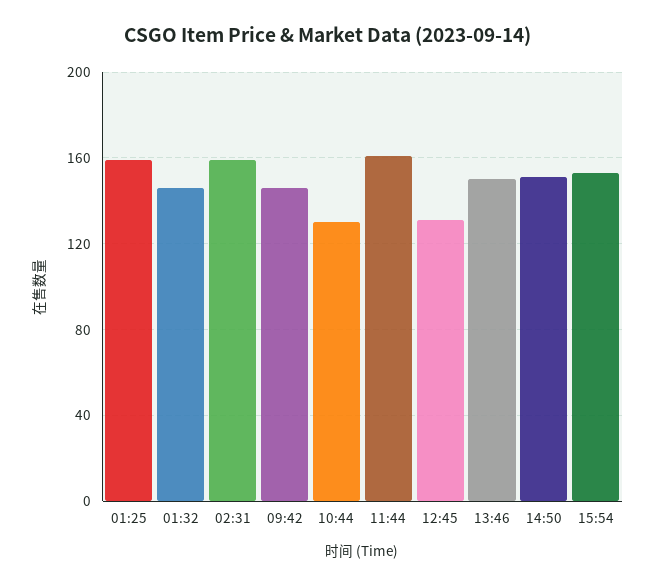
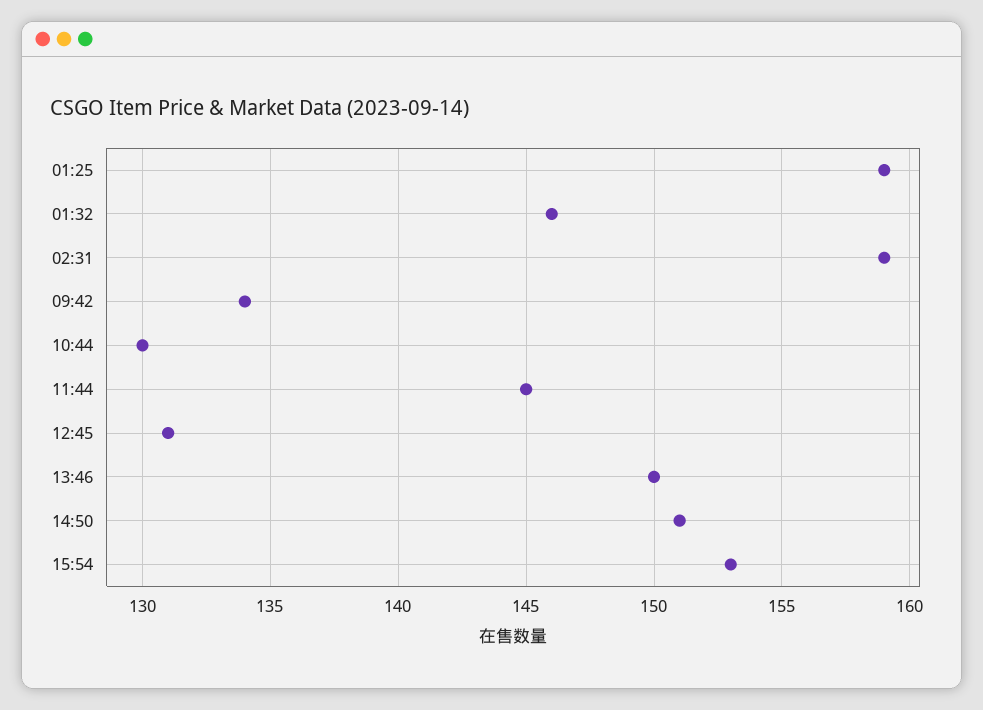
  {
    "01:25": 159,
    "01:32": 146,
    "02:31": 159,
-   "09:42": 145,
+   "09:42": 134,
    "10:44": 130,
-   "11:44": 160,
+   "11:44": 145,
    "12:45": 131,
    "13:46": 150,
    "14:50": 151,
    "15:54": 153
  }

